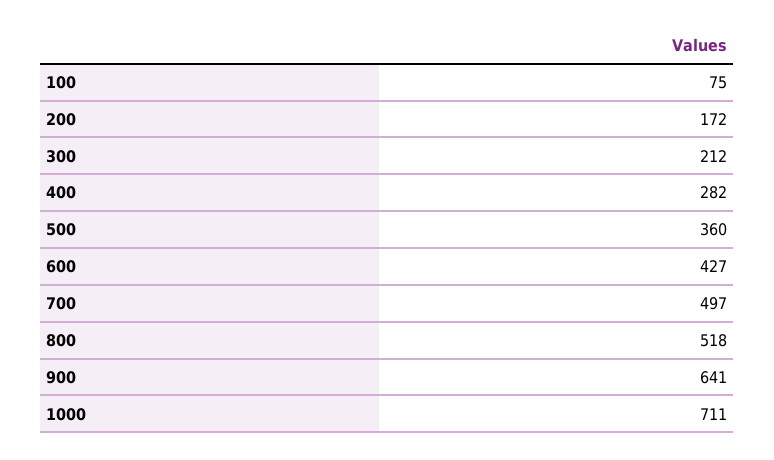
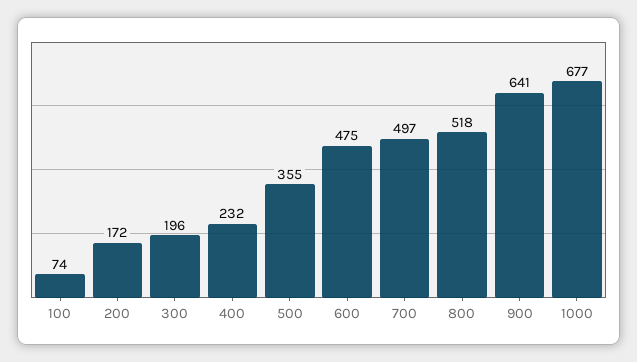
  {
-   "100": 75,
+   "100": 74,
    "200": 172,
-   "300": 212,
+   "300": 196,
-   "400": 282,
+   "400": 232,
-   "500": 360,
+   "500": 355,
-   "600": 427,
+   "600": 475,
    "700": 497,
    "800": 518,
    "900": 641,
-   "1000": 711
+   "1000": 677
  }

